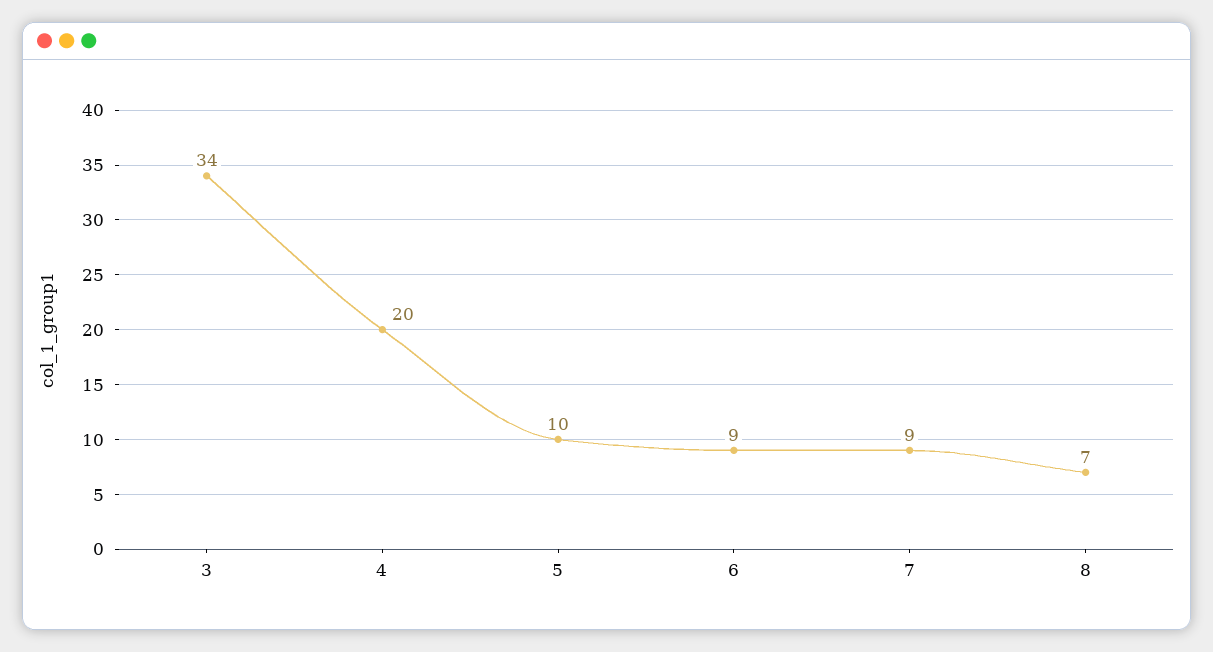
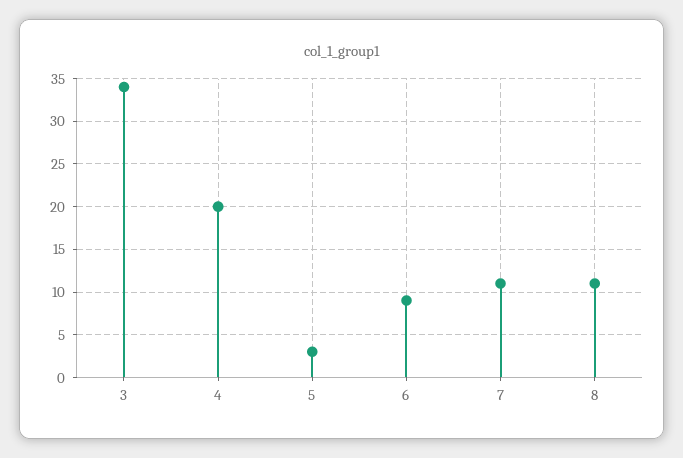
  {
    "3": 34,
    "4": 20,
-   "5": 10,
+   "5": 3,
    "6": 9,
-   "7": 9,
+   "7": 11,
-   "8": 7
+   "8": 11
  }

